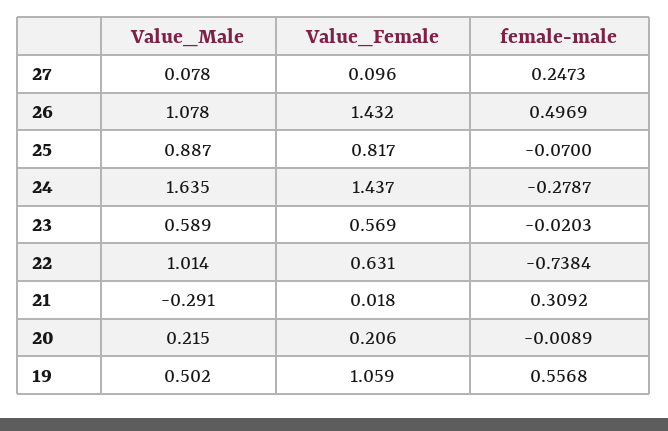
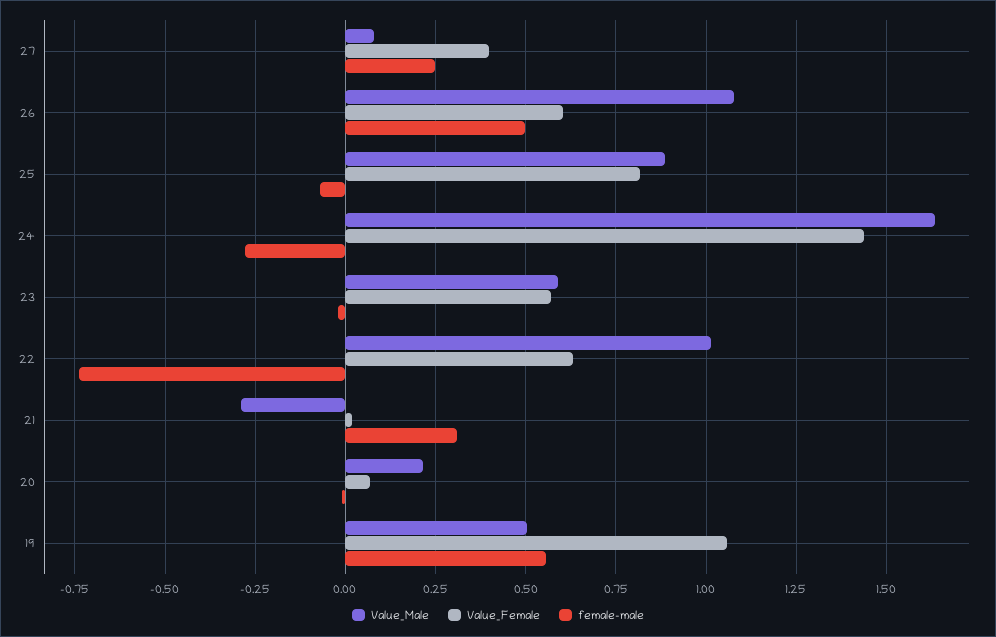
  {
    "Value_Male": {
      "27": 0.078,
      "26": 1.078,
      "25": 0.887,
      "24": 1.635,
      "23": 0.589,
      "22": 1.014,
      "21": -0.291,
      "20": 0.215,
      "19": 0.502
    },
    "Value_Female": {
-     "27": 0.096,
+     "27": 0.4,
-     "26": 1.432,
+     "26": 0.6,
      "25": 0.817,
      "24": 1.437,
      "23": 0.569,
      "22": 0.631,
      "21": 0.018,
-     "20": 0.206,
+     "20": 0.075,
      "19": 1.059
    },
    "female-male": {
      "27": 0.2473,
      "26": 0.4969,
      "25": -0.07,
      "24": -0.2787,
      "23": -0.0203,
      "22": -0.7384,
      "21": 0.3092,
      "20": -0.0089,
      "19": 0.5568
    }
  }

